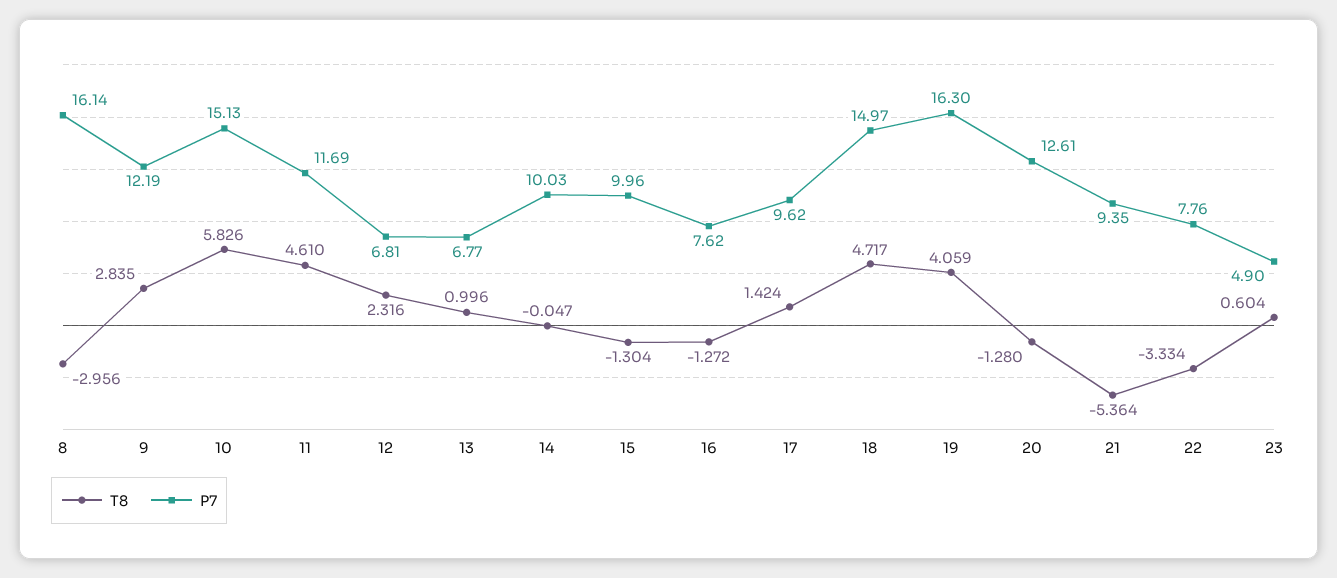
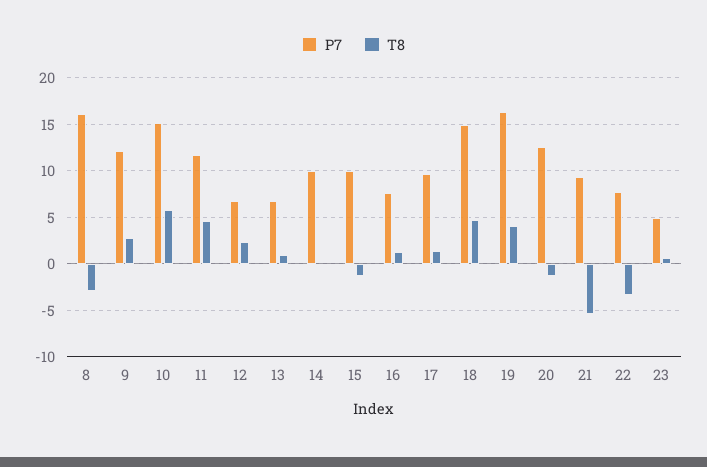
  {
    "T8": {
      "8": -2.956,
      "9": 2.835,
      "10": 5.826,
      "11": 4.61,
      "12": 2.316,
      "13": 0.996,
      "14": -0.047,
      "15": -1.304,
-     "16": -1.272,
+     "16": 1,
      "17": 1.424,
      "18": 4.717,
      "19": 4.059,
      "20": -1.28,
      "21": -5.364,
      "22": -3.334,
      "23": 0.604
    },
    "P7": {
      "8": 16.14,
      "9": 12.19,
      "10": 15.13,
      "11": 11.69,
      "12": 6.81,
      "13": 6.77,
      "14": 10.03,
      "15": 9.96,
      "16": 7.62,
      "17": 9.62,
      "18": 14.97,
      "19": 16.3,
      "20": 12.61,
      "21": 9.35,
      "22": 7.76,
      "23": 4.9
    }
  }

